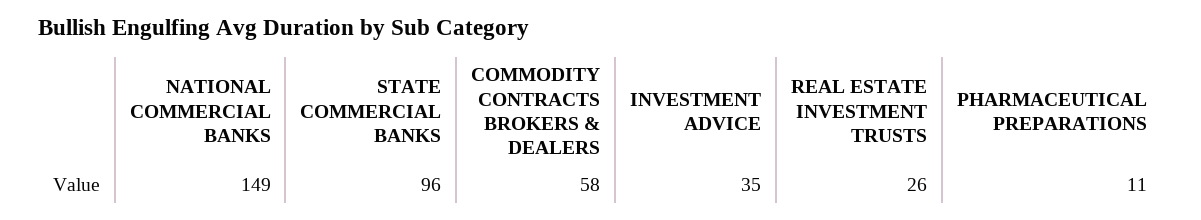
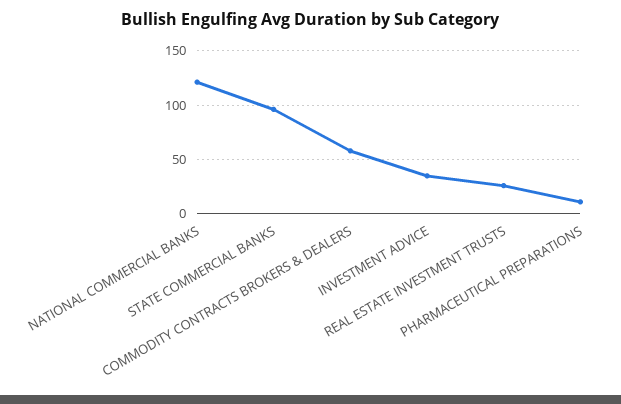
  {
-   "NATIONAL COMMERCIAL BANKS": 149,
+   "NATIONAL COMMERCIAL BANKS": 120,
    "STATE COMMERCIAL BANKS": 96,
    "COMMODITY CONTRACTS BROKERS & DEALERS": 58,
    "INVESTMENT ADVICE": 35,
    "REAL ESTATE INVESTMENT TRUSTS": 26,
    "PHARMACEUTICAL PREPARATIONS": 11
  }

